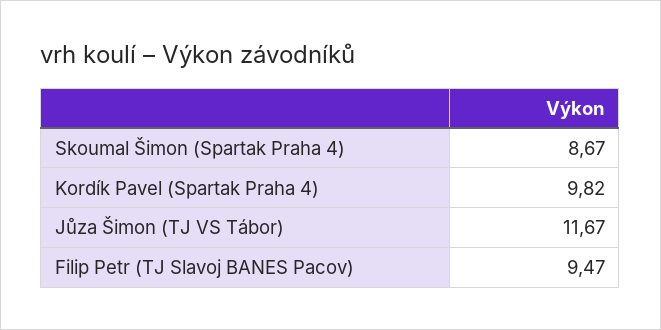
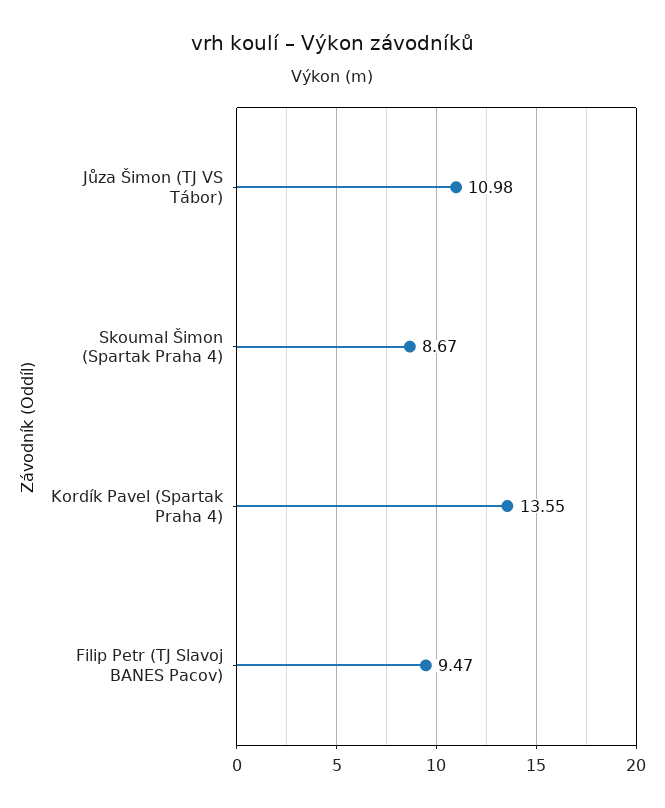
  {
    "Skoumal Šimon (Spartak Praha 4)": 8.67,
-   "Kordík Pavel (Spartak Praha 4)": 9.82,
+   "Kordík Pavel (Spartak Praha 4)": 13.55,
-   "Jůza Šimon (TJ VS Tábor)": 11.67,
+   "Jůza Šimon (TJ VS Tábor)": 10.98,
    "Filip Petr (TJ Slavoj BANES Pacov)": 9.47
  }

